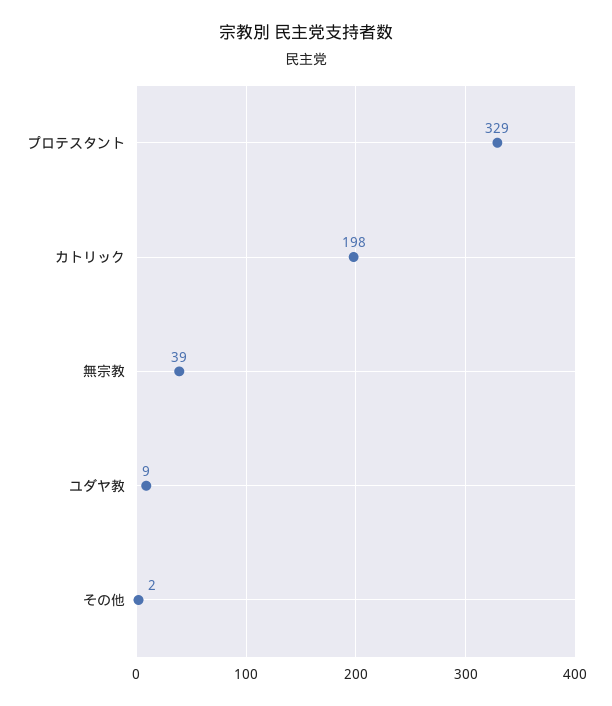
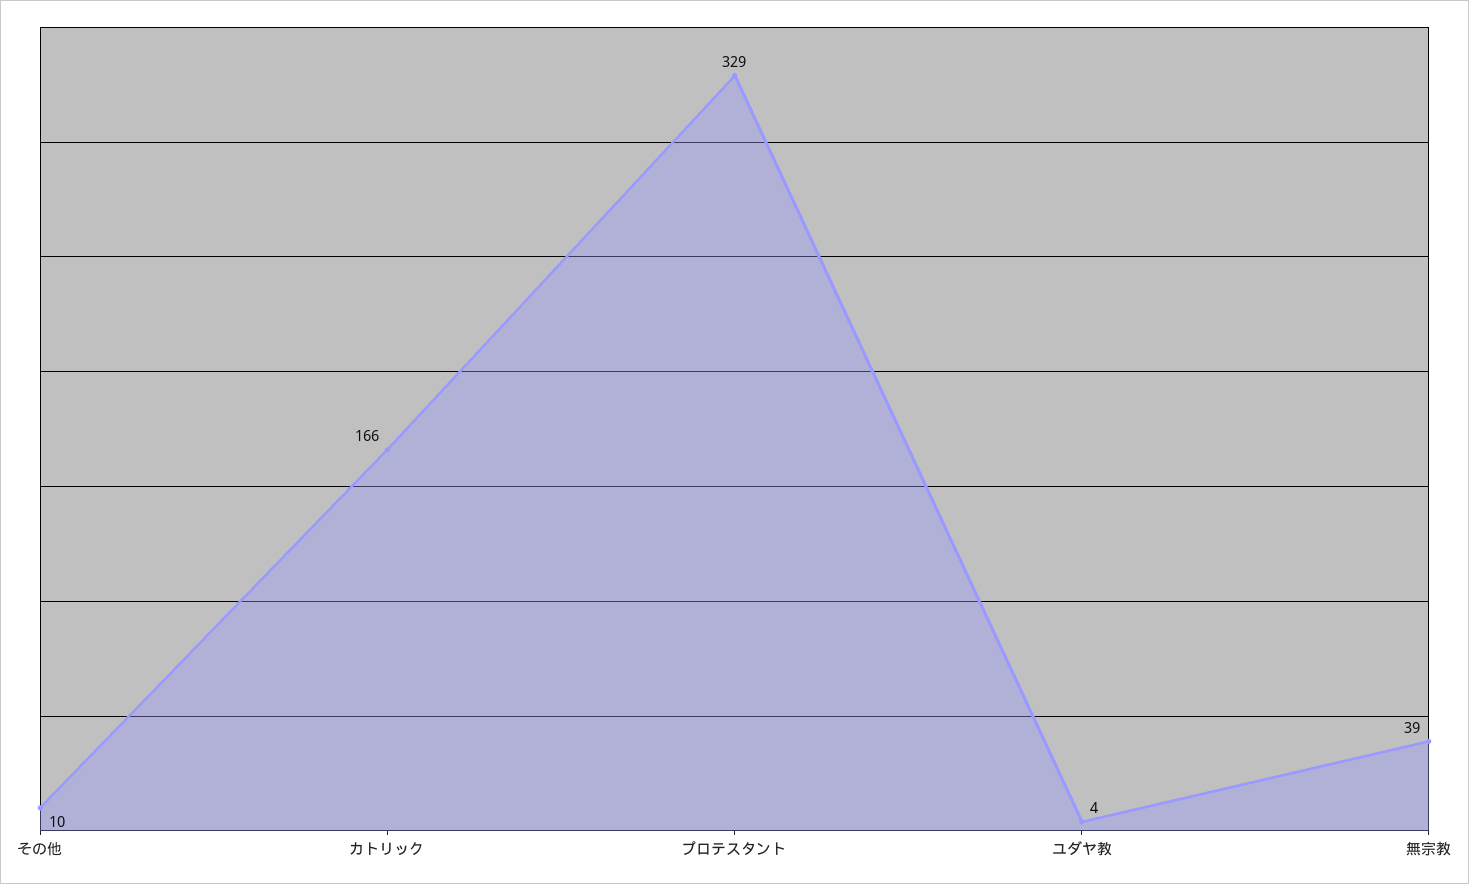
  {
    "プロテスタント": 329,
-   "カトリック": 198,
+   "カトリック": 166,
    "無宗教": 39,
-   "ユダヤ教": 9,
+   "ユダヤ教": 4,
-   "その他": 2
+   "その他": 10
  }

